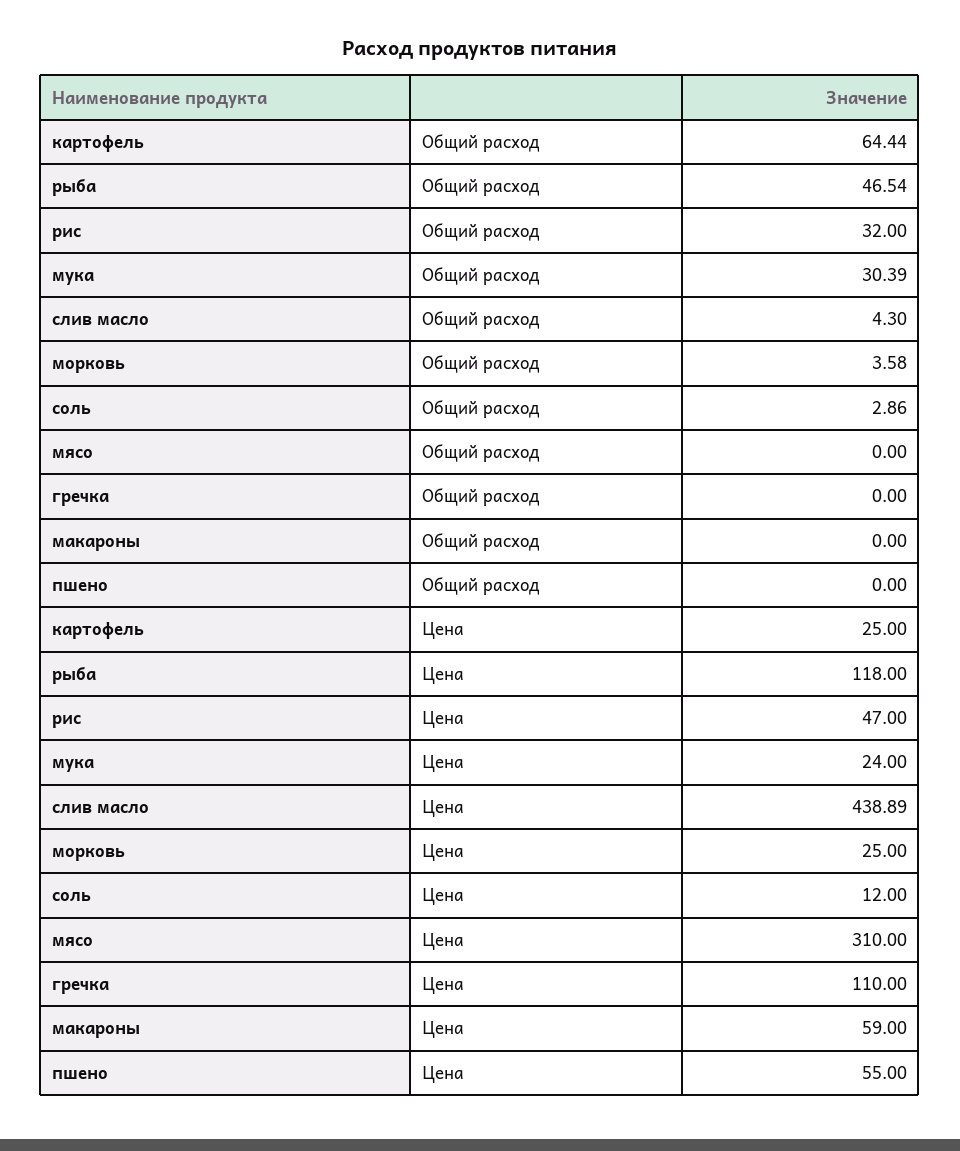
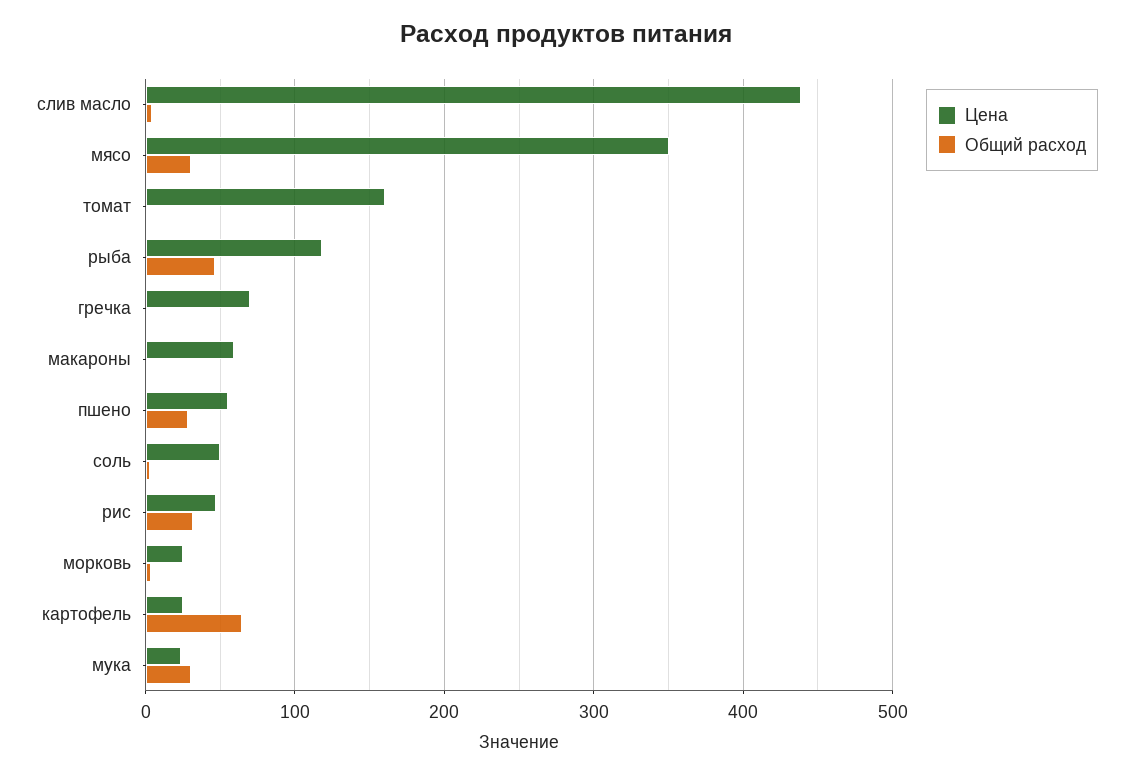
  {
    "Общий расход": {
      "картофель": 64.44,
      "рыба": 46.54,
      "рис": 32,
      "мука": 30.39,
      "слив масло": 4.3,
      "морковь": 3.58,
      "соль": 2.86,
-     "мясо": 0,
+     "мясо": 30,
      "гречка": 0,
      "макароны": 0,
-     "пшено": 0
+     "пшено": 30,
+     "томат": 0
    },
    "Цена": {
      "картофель": 25,
      "рыба": 118,
      "рис": 47,
      "мука": 24,
      "слив масло": 438.89,
      "морковь": 25,
-     "соль": 12,
+     "соль": 50,
-     "мясо": 310,
+     "мясо": 350,
-     "гречка": 110,
+     "гречка": 70,
      "макароны": 59,
-     "пшено": 55
+     "пшено": 55,
+     "томат": 160
    }
  }

